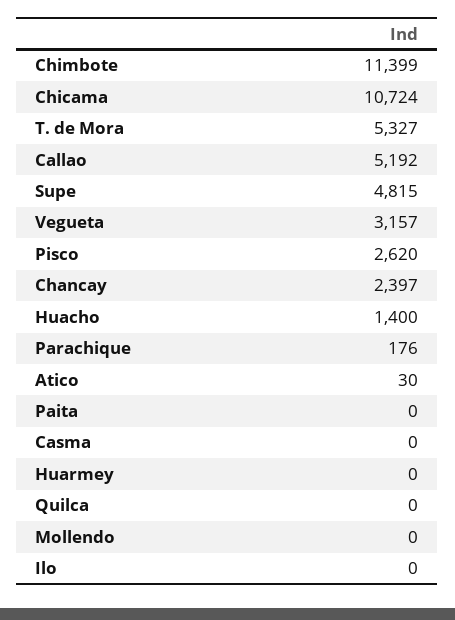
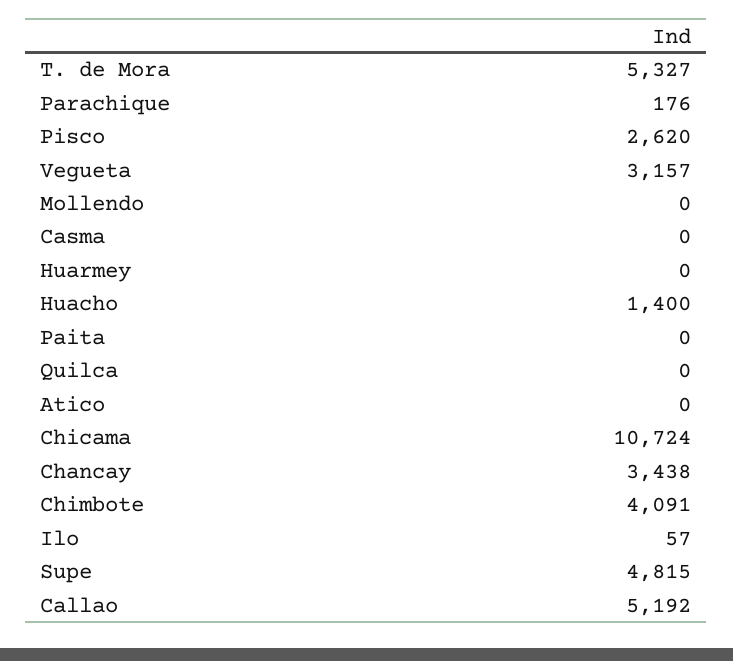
  {
-   "Chimbote": 11399,
+   "Chimbote": 4091,
    "Chicama": 10724,
    "T. de Mora": 5327,
    "Callao": 5192,
    "Supe": 4815,
    "Vegueta": 3157,
    "Pisco": 2620,
-   "Chancay": 2397,
+   "Chancay": 3438,
    "Huacho": 1400,
    "Parachique": 176,
-   "Atico": 30,
+   "Atico": 0,
    "Paita": 0,
    "Casma": 0,
    "Huarmey": 0,
    "Quilca": 0,
    "Mollendo": 0,
-   "Ilo": 0
+   "Ilo": 57
  }

